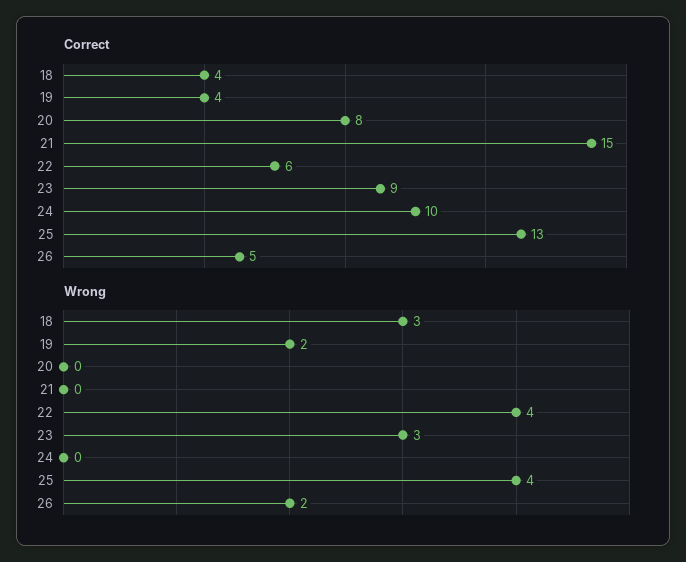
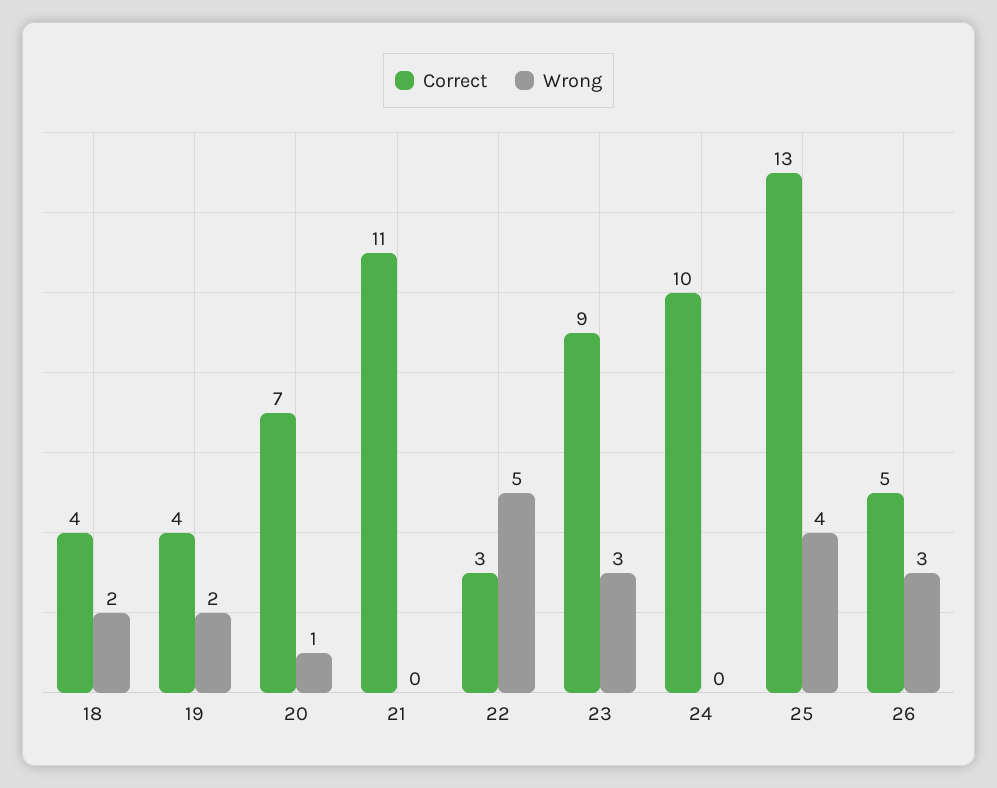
  {
    "Correct": {
      "18": 4,
      "19": 4,
-     "20": 8,
+     "20": 7,
-     "21": 15,
+     "21": 11,
-     "22": 6,
+     "22": 3,
      "23": 9,
      "24": 10,
      "25": 13,
      "26": 5
    },
    "Wrong": {
-     "18": 3,
+     "18": 2,
      "19": 2,
-     "20": 0,
+     "20": 1,
      "21": 0,
-     "22": 4,
+     "22": 5,
      "23": 3,
      "24": 0,
      "25": 4,
-     "26": 2
+     "26": 3
    }
  }

